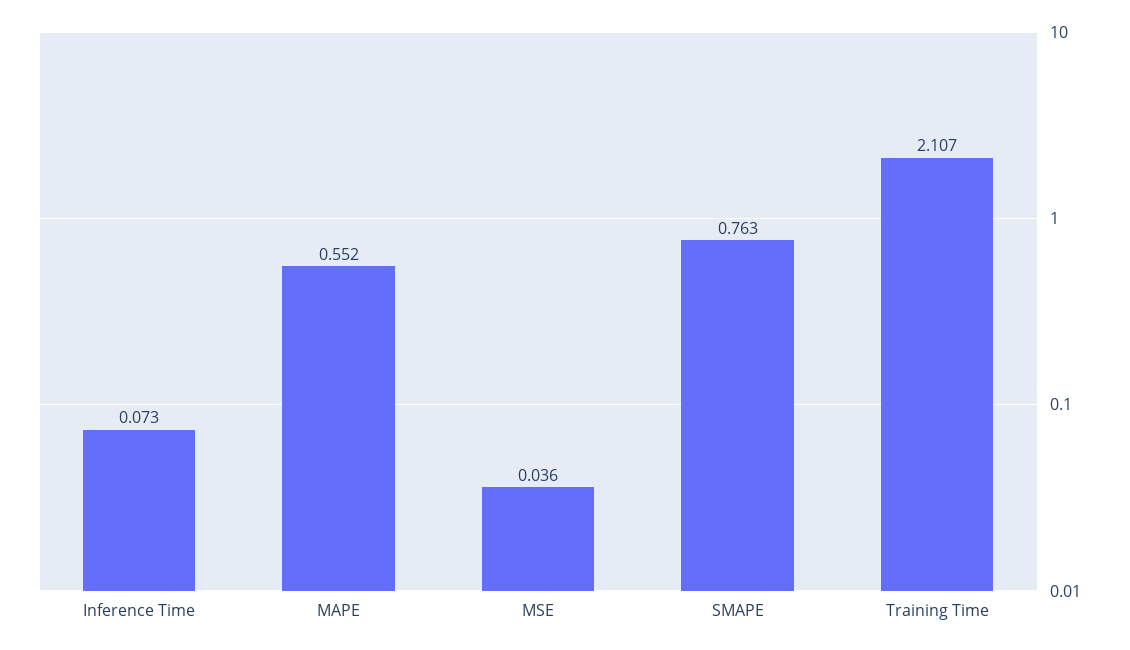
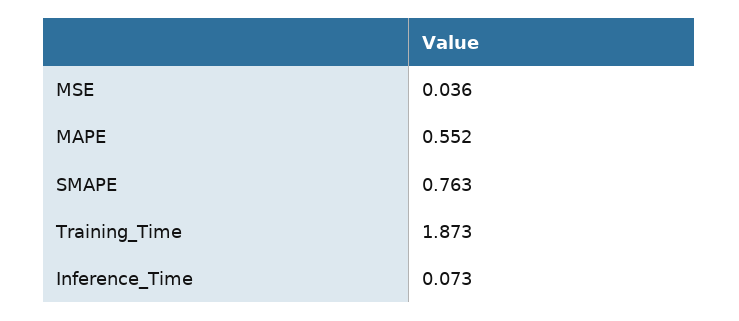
  {
    "Inference Time": 0.073,
    "MAPE": 0.552,
    "MSE": 0.036,
    "SMAPE": 0.763,
-   "Training Time": 2.107
+   "Training Time": 1.873
  }

